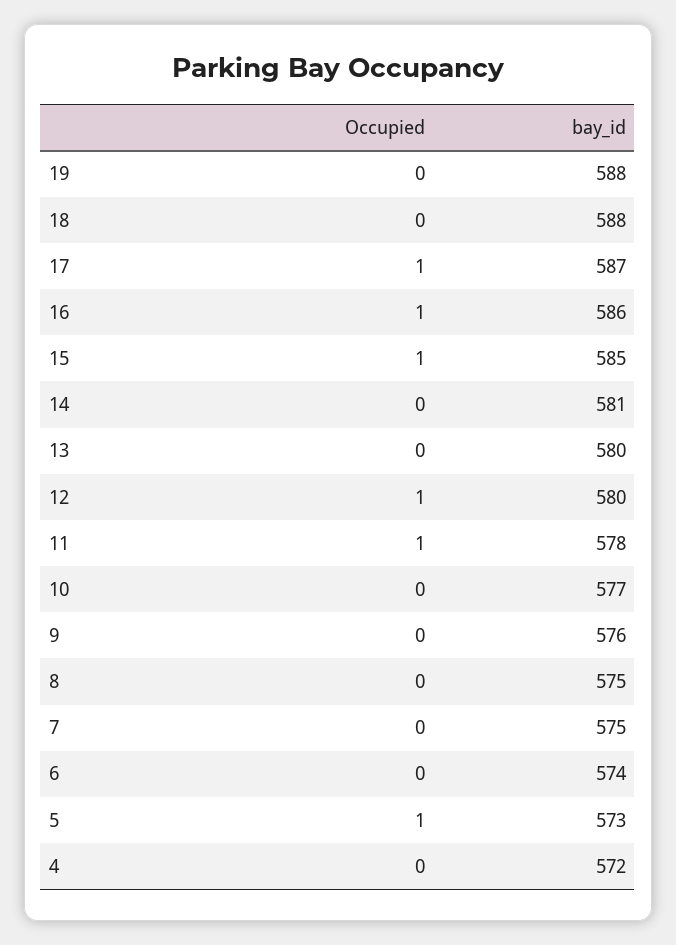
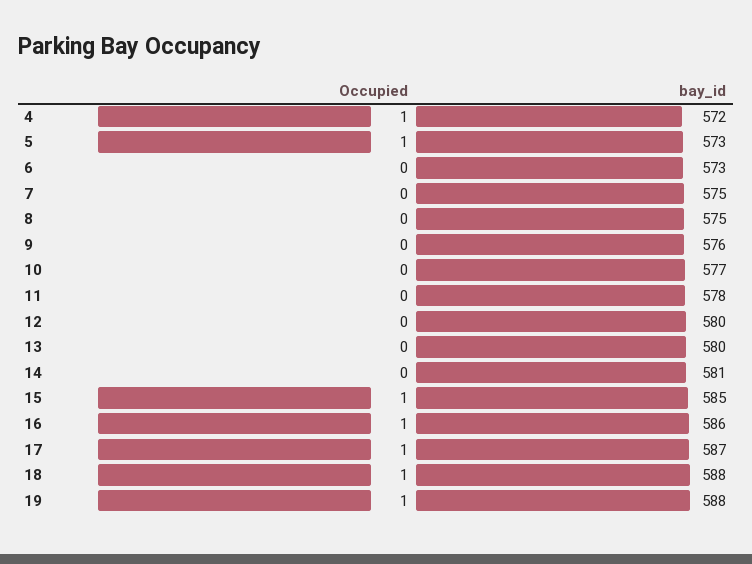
  {
    "Occupied": {
-     "19": 0,
+     "19": 1,
-     "18": 0,
+     "18": 1,
      "17": 1,
      "16": 1,
      "15": 1,
      "14": 0,
      "13": 0,
-     "12": 1,
+     "12": 0,
-     "11": 1,
+     "11": 0,
      "10": 0,
      "9": 0,
      "8": 0,
      "7": 0,
      "6": 0,
      "5": 1,
-     "4": 0
+     "4": 1
    },
    "bay_id": {
      "19": 588,
      "18": 588,
      "17": 587,
      "16": 586,
      "15": 585,
      "14": 581,
      "13": 580,
      "12": 580,
      "11": 578,
      "10": 577,
      "9": 576,
      "8": 575,
      "7": 575,
-     "6": 574,
+     "6": 573,
      "5": 573,
      "4": 572
    }
  }

